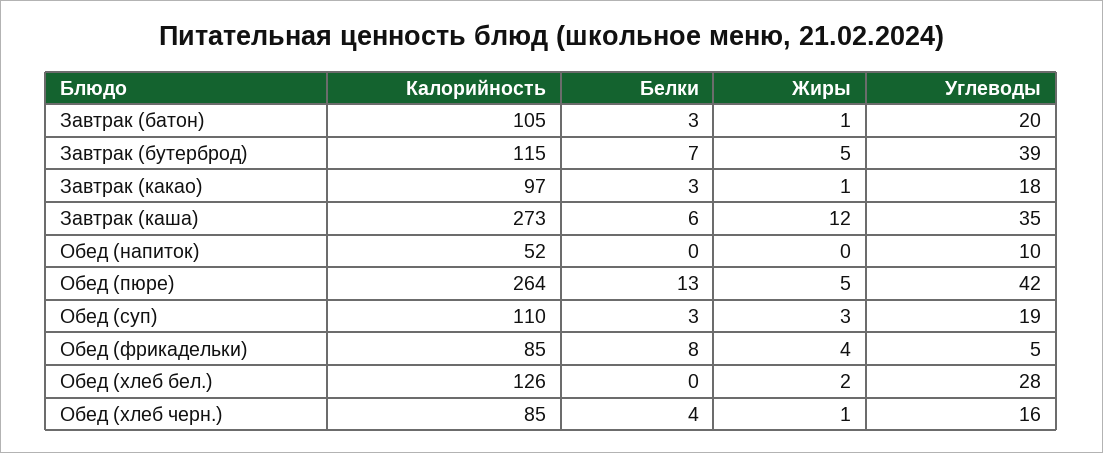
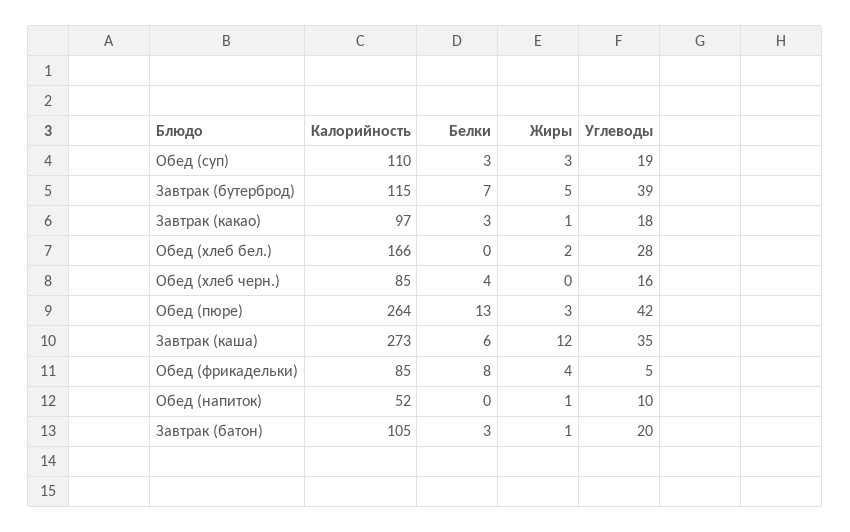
  {
    "Калорийность": {
      "Завтрак (батон)": 105,
      "Завтрак (бутерброд)": 115,
      "Завтрак (какао)": 97,
      "Завтрак (каша)": 273,
      "Обед (напиток)": 52,
      "Обед (пюре)": 264,
      "Обед (суп)": 110,
      "Обед (фрикадельки)": 85,
-     "Обед (хлеб бел.)": 126,
+     "Обед (хлеб бел.)": 166,
      "Обед (хлеб черн.)": 85
    },
    "Белки": {
      "Завтрак (батон)": 3,
      "Завтрак (бутерброд)": 7,
      "Завтрак (какао)": 3,
      "Завтрак (каша)": 6,
      "Обед (напиток)": 0,
      "Обед (пюре)": 13,
      "Обед (суп)": 3,
      "Обед (фрикадельки)": 8,
      "Обед (хлеб бел.)": 0,
      "Обед (хлеб черн.)": 4
    },
    "Жиры": {
      "Завтрак (батон)": 1,
      "Завтрак (бутерброд)": 5,
      "Завтрак (какао)": 1,
      "Завтрак (каша)": 12,
-     "Обед (напиток)": 0,
+     "Обед (напиток)": 1,
-     "Обед (пюре)": 5,
+     "Обед (пюре)": 3,
      "Обед (суп)": 3,
      "Обед (фрикадельки)": 4,
      "Обед (хлеб бел.)": 2,
-     "Обед (хлеб черн.)": 1
+     "Обед (хлеб черн.)": 0
    },
    "Углеводы": {
      "Завтрак (батон)": 20,
      "Завтрак (бутерброд)": 39,
      "Завтрак (какао)": 18,
      "Завтрак (каша)": 35,
      "Обед (напиток)": 10,
      "Обед (пюре)": 42,
      "Обед (суп)": 19,
      "Обед (фрикадельки)": 5,
      "Обед (хлеб бел.)": 28,
      "Обед (хлеб черн.)": 16
    }
  }

